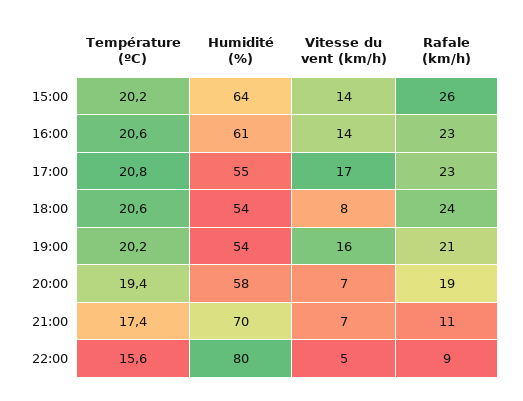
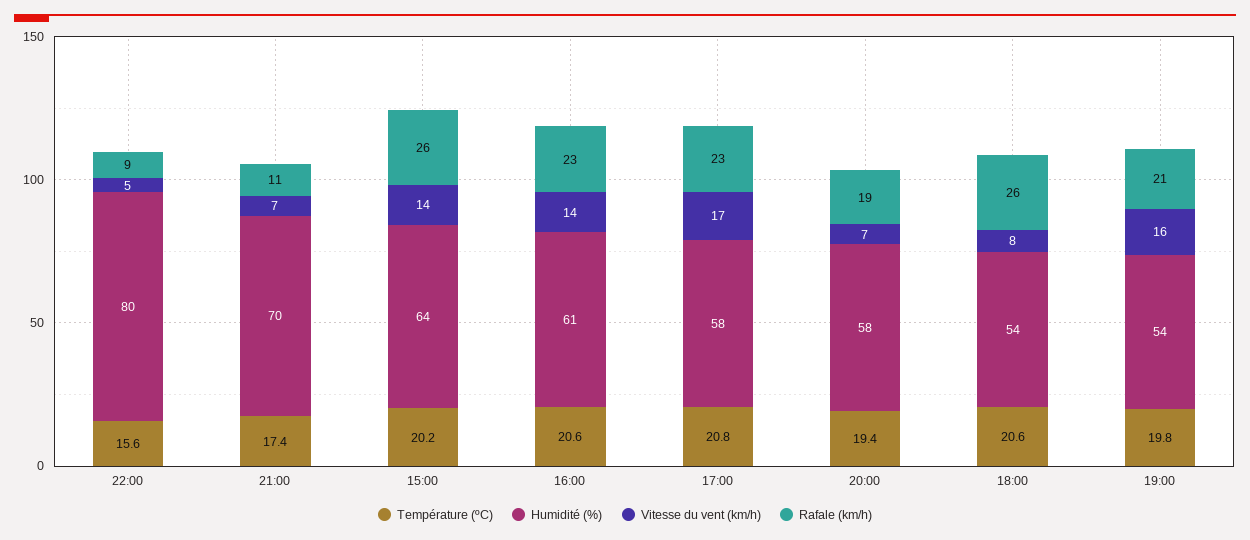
  {
    "Température (ºC)": {
      "15:00": 20.2,
      "16:00": 20.6,
      "17:00": 20.8,
      "18:00": 20.6,
-     "19:00": 20.2,
+     "19:00": 19.8,
      "20:00": 19.4,
      "21:00": 17.4,
      "22:00": 15.6
    },
    "Humidité (%)": {
      "15:00": 64,
      "16:00": 61,
-     "17:00": 55,
+     "17:00": 58,
      "18:00": 54,
      "19:00": 54,
      "20:00": 58,
      "21:00": 70,
      "22:00": 80
    },
    "Vitesse du vent (km/h)": {
      "15:00": 14,
      "16:00": 14,
      "17:00": 17,
      "18:00": 8,
      "19:00": 16,
      "20:00": 7,
      "21:00": 7,
      "22:00": 5
    },
    "Rafale (km/h)": {
      "15:00": 26,
      "16:00": 23,
      "17:00": 23,
-     "18:00": 24,
+     "18:00": 26,
      "19:00": 21,
      "20:00": 19,
      "21:00": 11,
      "22:00": 9
    }
  }

